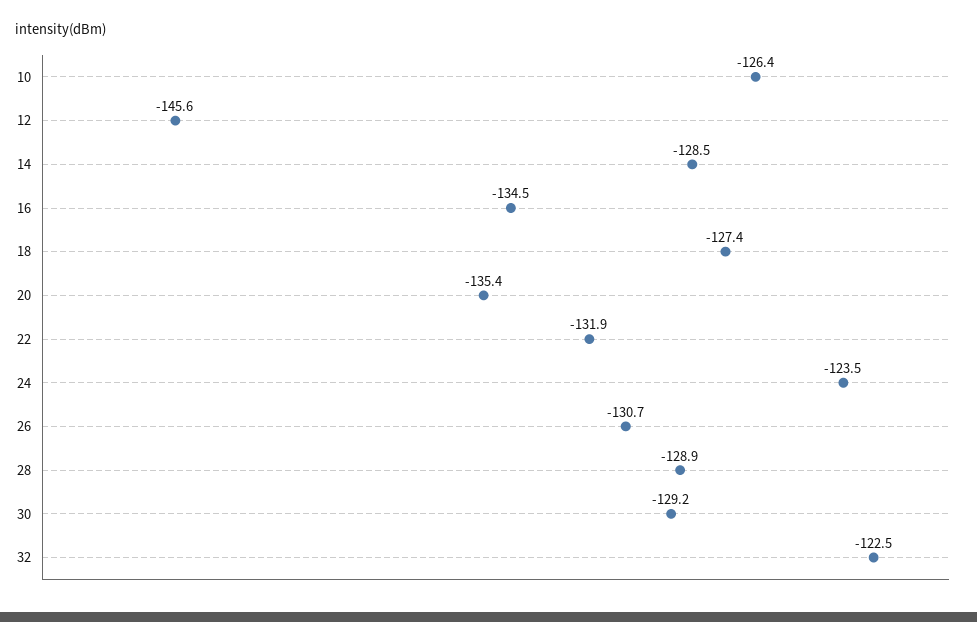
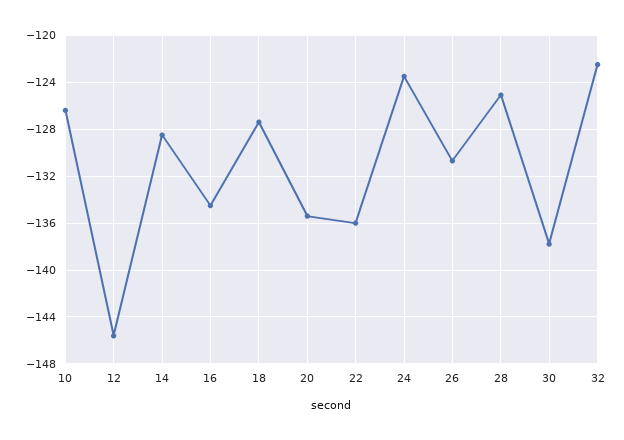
  {
    "10": -126.4,
    "12": -145.6,
    "14": -128.5,
    "16": -134.5,
    "18": -127.4,
    "20": -135.4,
-   "22": -131.9,
+   "22": -136,
    "24": -123.5,
    "26": -130.7,
-   "28": -128.9,
+   "28": -125,
-   "30": -129.2,
+   "30": -138,
    "32": -122.5
  }

